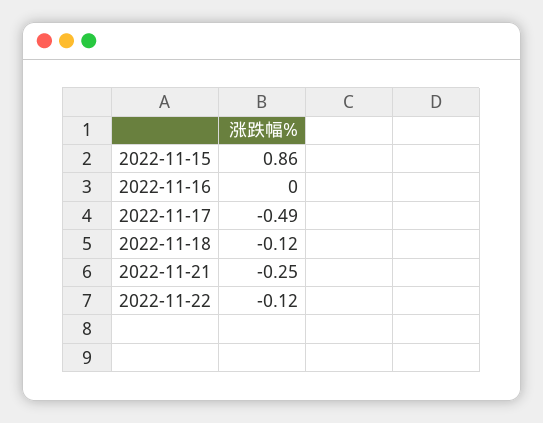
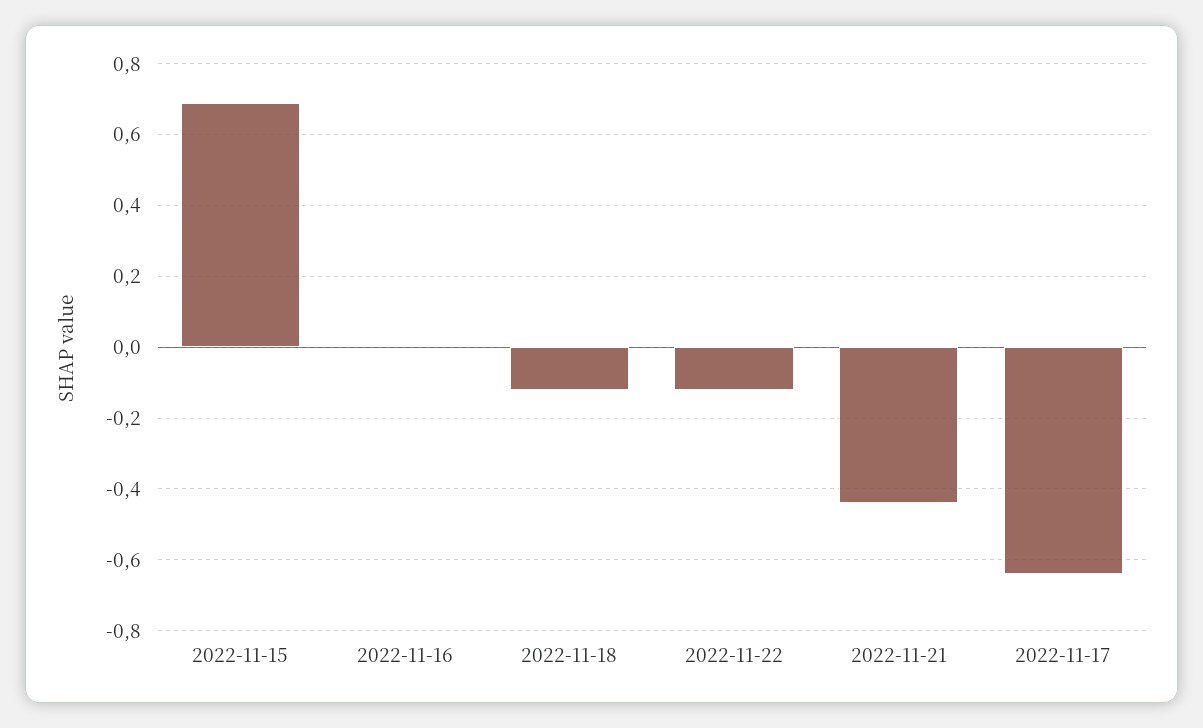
  {
-   "2022-11-15": 0.86,
+   "2022-11-15": 0.7,
    "2022-11-16": 0,
-   "2022-11-17": -0.49,
+   "2022-11-17": -0.65,
    "2022-11-18": -0.12,
-   "2022-11-21": -0.25,
+   "2022-11-21": -0.45,
    "2022-11-22": -0.12
  }

